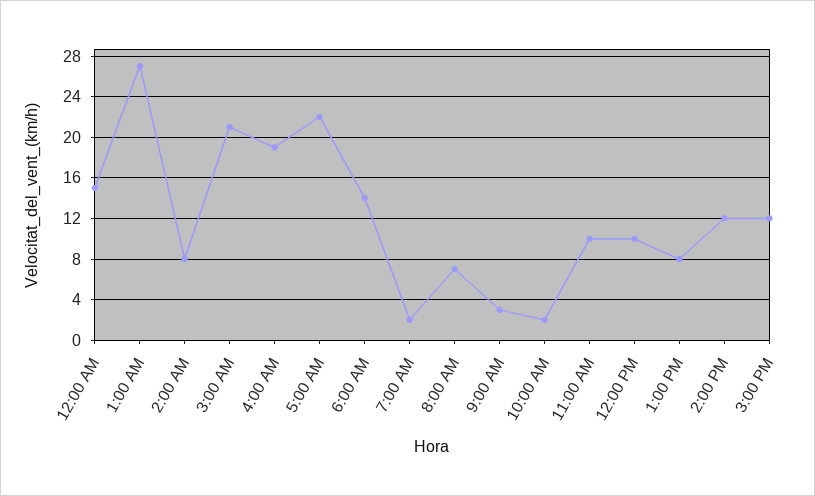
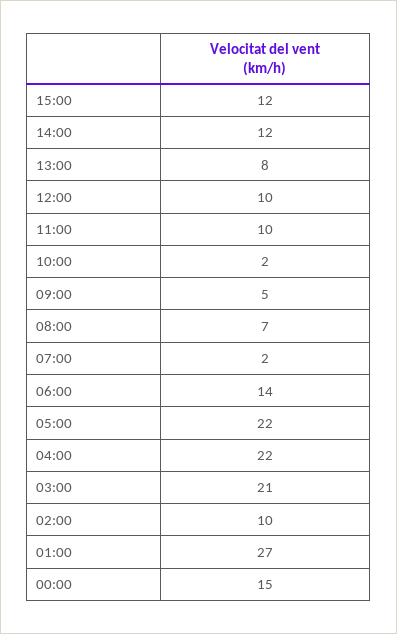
  {
    "12:00 AM": 15,
    "1:00 AM": 27,
-   "2:00 AM": 8,
+   "2:00 AM": 10,
    "3:00 AM": 21,
-   "4:00 AM": 19,
+   "4:00 AM": 22,
    "5:00 AM": 22,
    "6:00 AM": 14,
    "7:00 AM": 2,
    "8:00 AM": 7,
-   "9:00 AM": 3,
+   "9:00 AM": 5,
    "10:00 AM": 2,
    "11:00 AM": 10,
    "12:00 PM": 10,
    "1:00 PM": 8,
    "2:00 PM": 12,
    "3:00 PM": 12
  }

